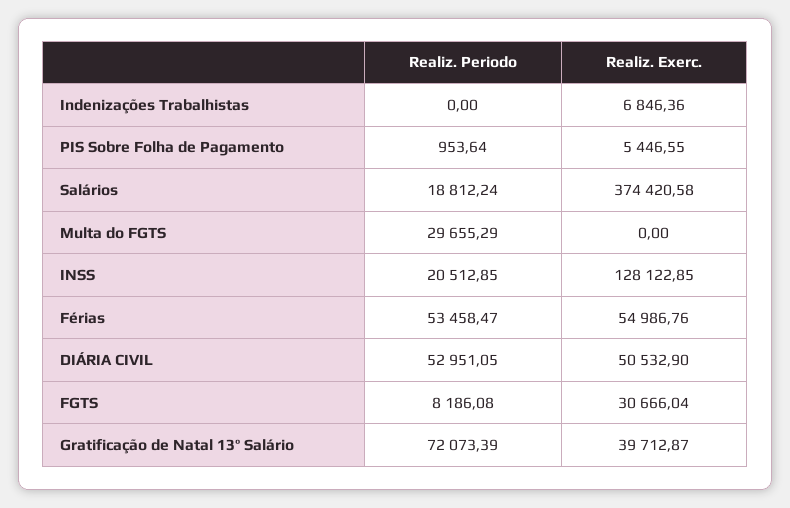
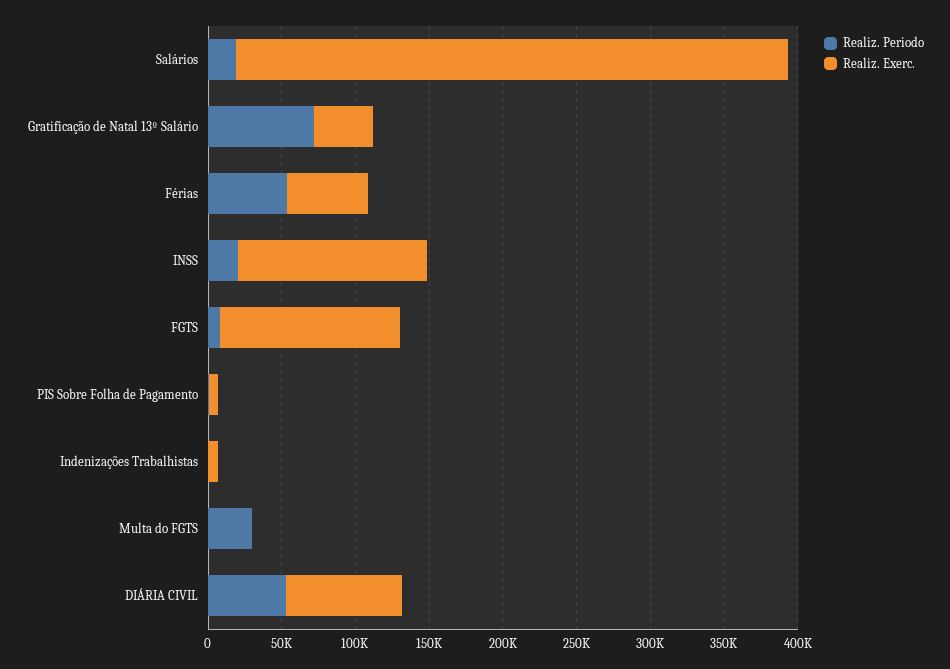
  {
    "Realiz. Periodo": {
      "Indenizações Trabalhistas": 0,
      "PIS Sobre Folha de Pagamento": 953.64,
      "Salários": 18812.24,
      "Multa do FGTS": 29655.29,
      "INSS": 20512.85,
      "Férias": 53458.47,
      "DIÁRIA CIVIL": 52951.05,
      "FGTS": 8186.08,
      "Gratificação de Natal 13º Salário": 72073.39
    },
    "Realiz. Exerc.": {
      "Indenizações Trabalhistas": 6846.36,
      "PIS Sobre Folha de Pagamento": 5446.55,
      "Salários": 374420.58,
      "Multa do FGTS": 0,
      "INSS": 128122.85,
      "Férias": 54986.76,
-     "DIÁRIA CIVIL": 50532.9,
+     "DIÁRIA CIVIL": 80000,
-     "FGTS": 30666.04,
+     "FGTS": 120000,
      "Gratificação de Natal 13º Salário": 39712.87
    }
  }

